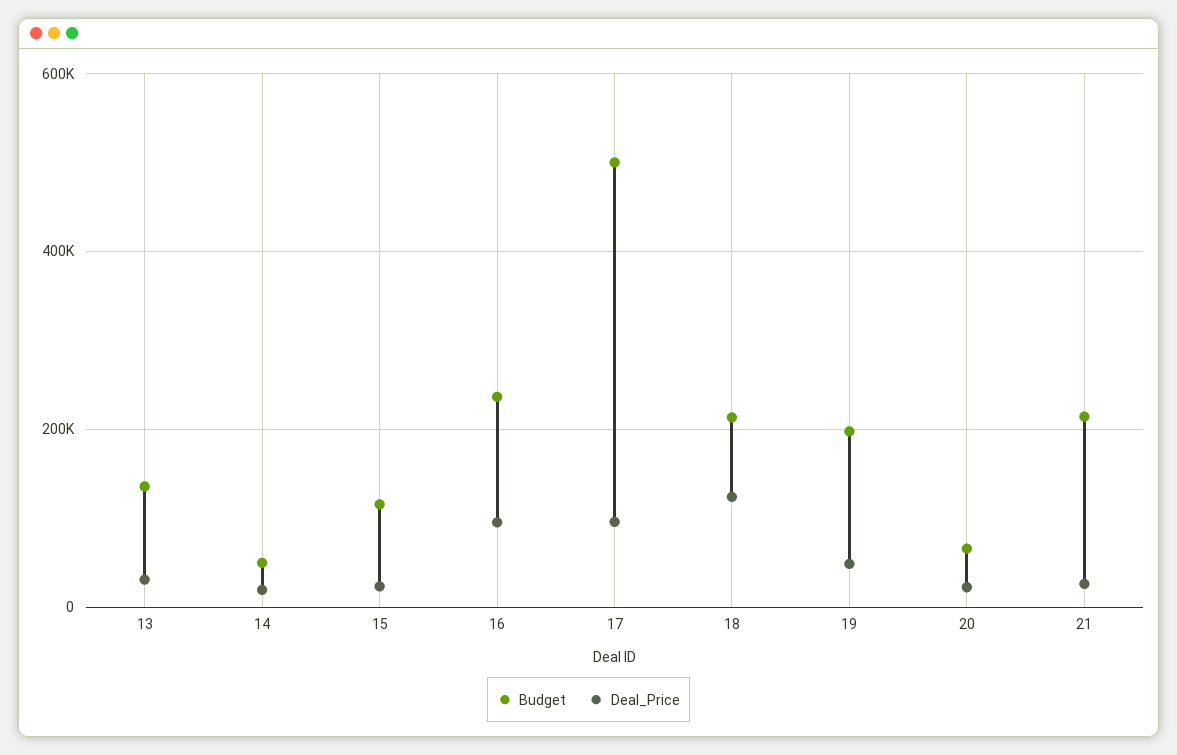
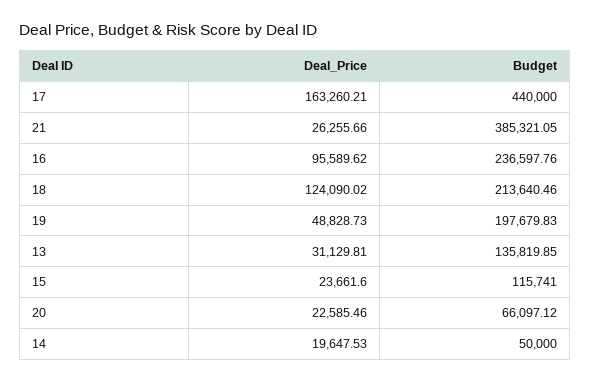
  {
    "Budget": {
      "13": 135819.85,
      "14": 50000,
      "15": 115741,
      "16": 236597.76,
-     "17": 500000,
+     "17": 440000,
      "18": 213640.46,
      "19": 197679.83,
      "20": 66097.12,
-     "21": 220000
+     "21": 385321.05
    },
    "Deal_Price": {
      "13": 31129.81,
      "14": 19647.53,
      "15": 23661.6,
      "16": 95589.62,
-     "17": 100000,
+     "17": 163260.21,
      "18": 124090.02,
      "19": 48828.73,
      "20": 22585.46,
      "21": 26255.66
    }
  }

